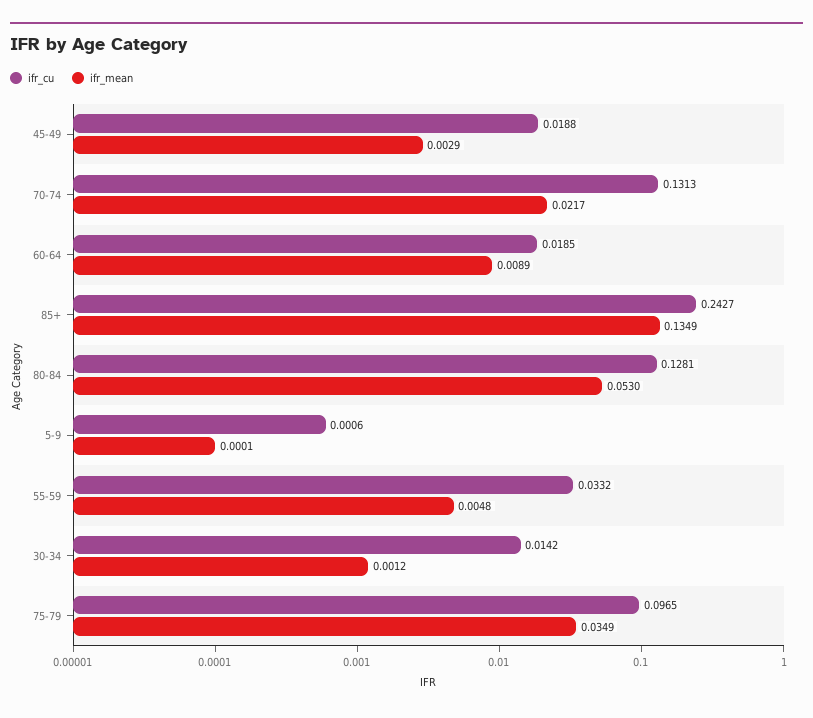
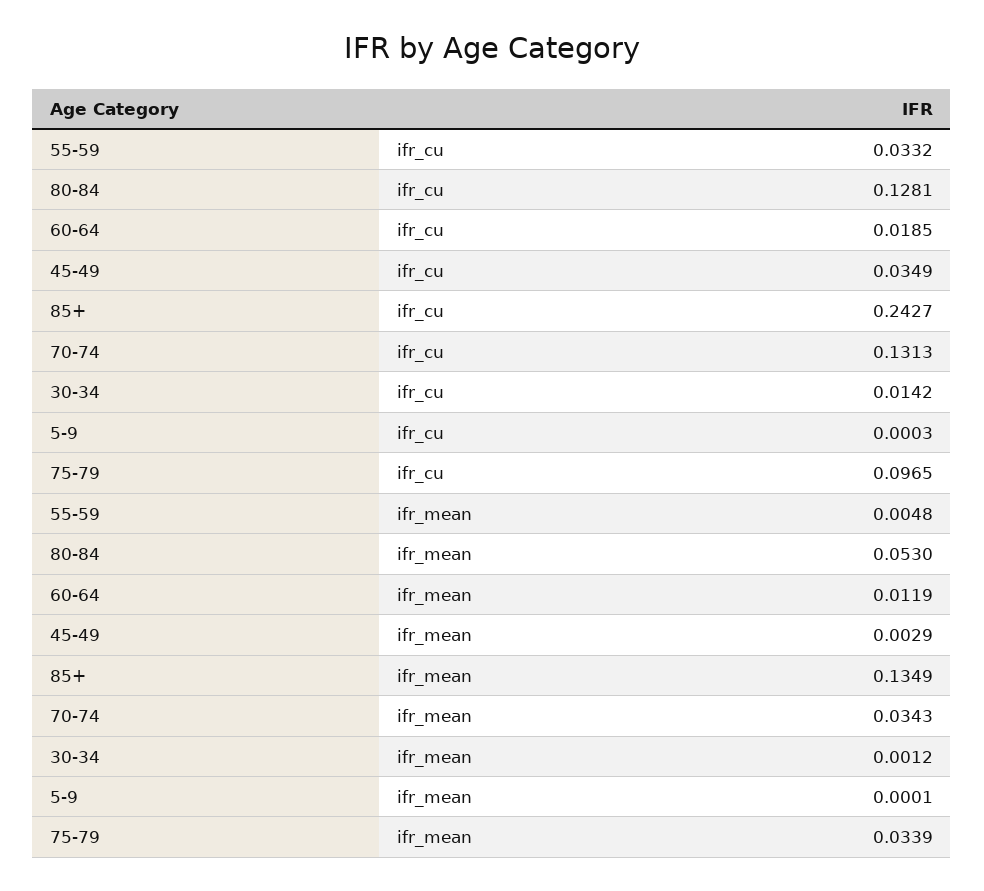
  {
    "ifr_cu": {
-     "45-49": 0.0188,
+     "45-49": 0.0349,
      "70-74": 0.1313,
      "60-64": 0.0185,
      "85+": 0.2427,
      "80-84": 0.1281,
-     "5-9": 0.0006,
+     "5-9": 0.0003,
      "55-59": 0.0332,
      "30-34": 0.0142,
      "75-79": 0.0965
    },
    "ifr_mean": {
      "45-49": 0.0029,
-     "70-74": 0.0217,
+     "70-74": 0.0343,
-     "60-64": 0.0089,
+     "60-64": 0.0119,
      "85+": 0.1349,
      "80-84": 0.053,
      "5-9": 0.0001,
      "55-59": 0.0048,
      "30-34": 0.0012,
-     "75-79": 0.0349
+     "75-79": 0.0339
    }
  }

